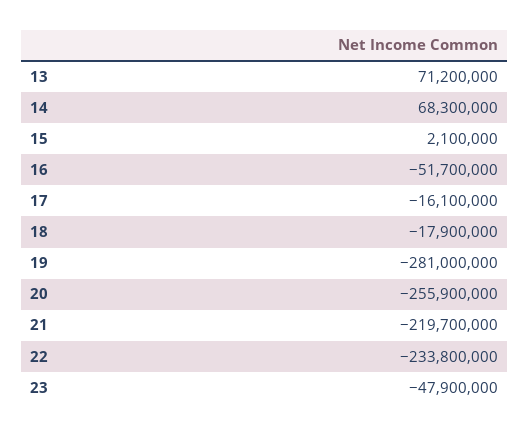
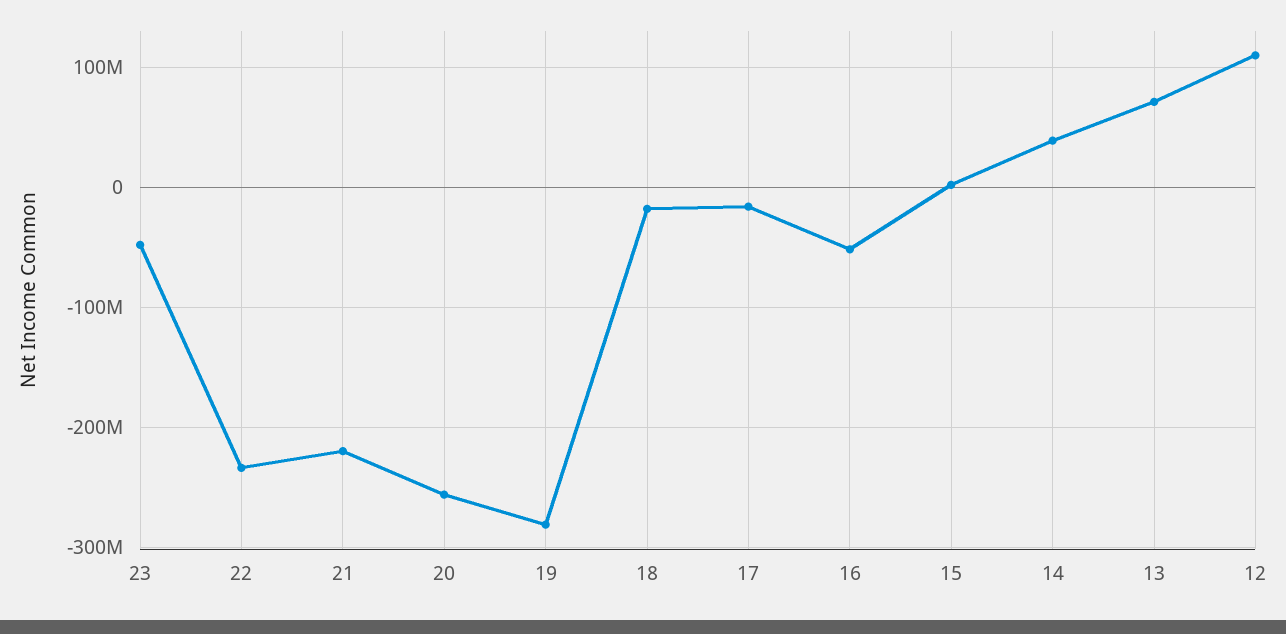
  {
    "13": 71200000,
-   "14": 68300000,
+   "14": 40000000,
    "15": 2100000,
    "16": -51700000,
    "17": -16100000,
    "18": -17900000,
    "19": -281000000,
    "20": -255900000,
    "21": -219700000,
    "22": -233800000,
-   "23": -47900000
+   "23": -47900000,
+   "12": 110000000
  }

